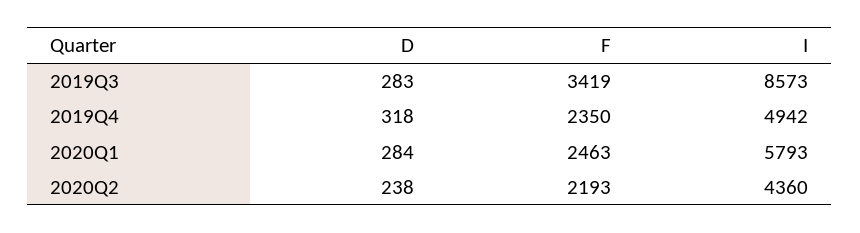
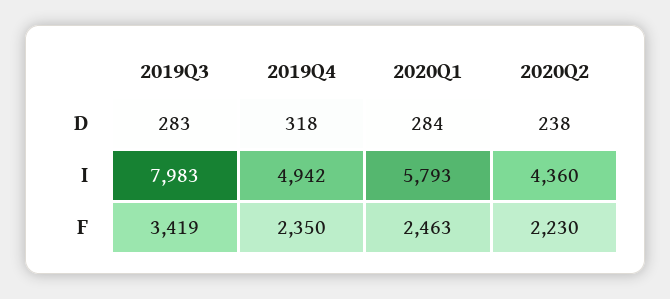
  {
    "D": {
      "2019Q3": 283,
      "2019Q4": 318,
      "2020Q1": 284,
      "2020Q2": 238
    },
    "F": {
      "2019Q3": 3419,
      "2019Q4": 2350,
      "2020Q1": 2463,
-     "2020Q2": 2193
+     "2020Q2": 2230
    },
    "I": {
-     "2019Q3": 8573,
+     "2019Q3": 7983,
      "2019Q4": 4942,
      "2020Q1": 5793,
      "2020Q2": 4360
    }
  }

